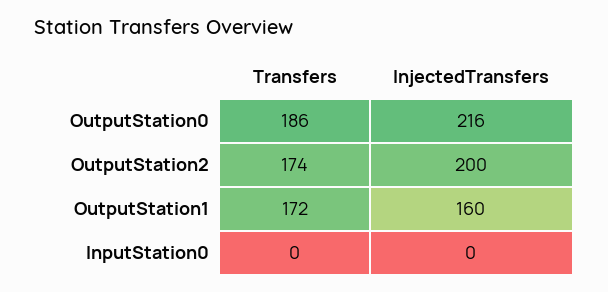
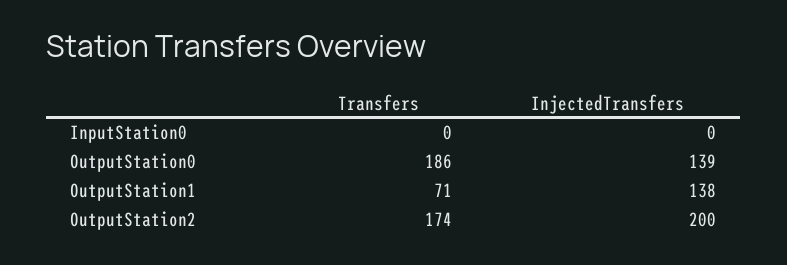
  {
    "Transfers": {
      "OutputStation0": 186,
      "OutputStation2": 174,
-     "OutputStation1": 172,
+     "OutputStation1": 71,
      "InputStation0": 0
    },
    "InjectedTransfers": {
-     "OutputStation0": 216,
+     "OutputStation0": 139,
      "OutputStation2": 200,
-     "OutputStation1": 160,
+     "OutputStation1": 138,
      "InputStation0": 0
    }
  }

